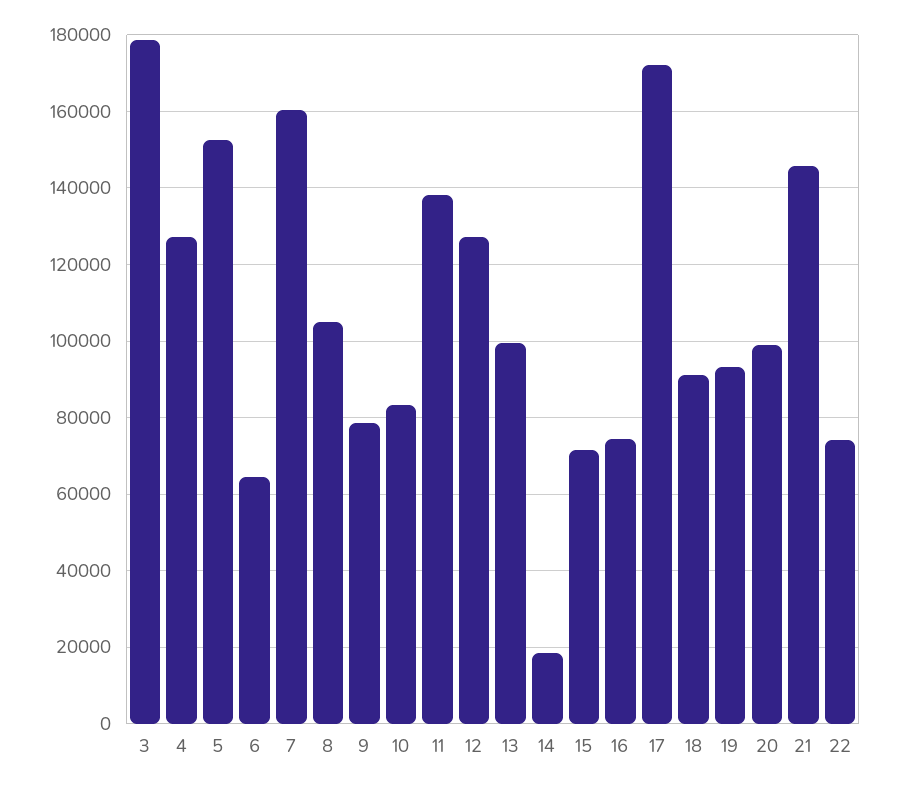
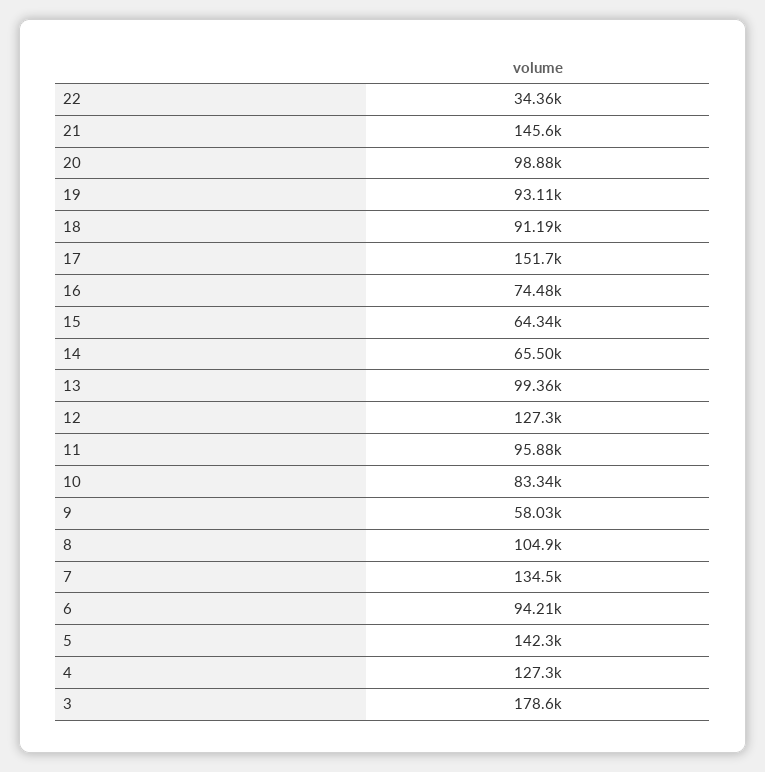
  {
    "3": 178600,
    "4": 127300,
-   "5": 152000,
+   "5": 142300,
-   "6": 64000,
+   "6": 94210,
-   "7": 160000,
+   "7": 134500,
    "8": 104900,
-   "9": 78000,
+   "9": 58030,
    "10": 83340,
-   "11": 138000,
+   "11": 95880,
    "12": 127300,
    "13": 99360,
-   "14": 18000,
+   "14": 65500,
-   "15": 72000,
+   "15": 64340,
    "16": 74480,
-   "17": 172000,
+   "17": 151700,
    "18": 91190,
    "19": 93110,
    "20": 98880,
    "21": 145600,
-   "22": 74000
+   "22": 34360
  }

